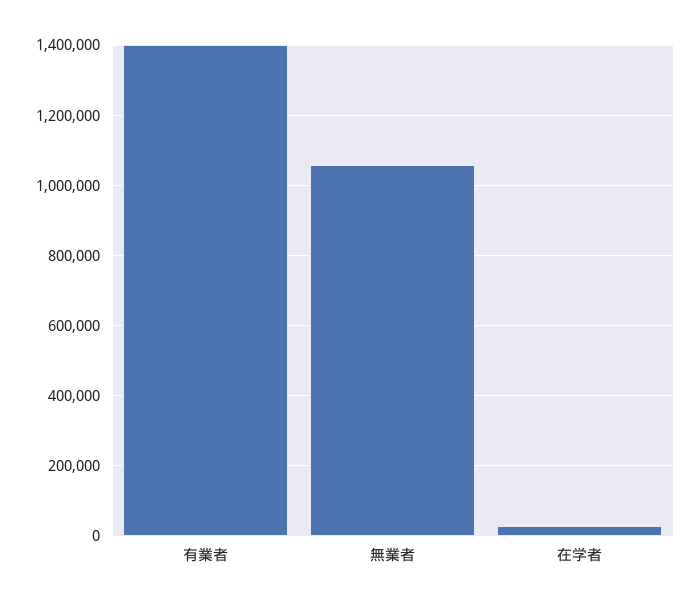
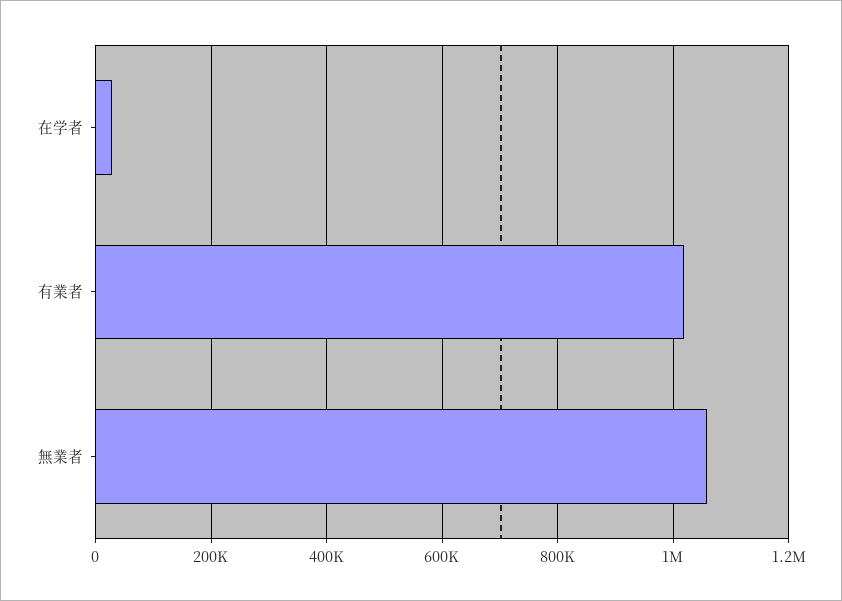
  {
-   "有業者": 1400000,
+   "有業者": 1020000,
    "無業者": 1060000,
    "在学者": 20000
  }

